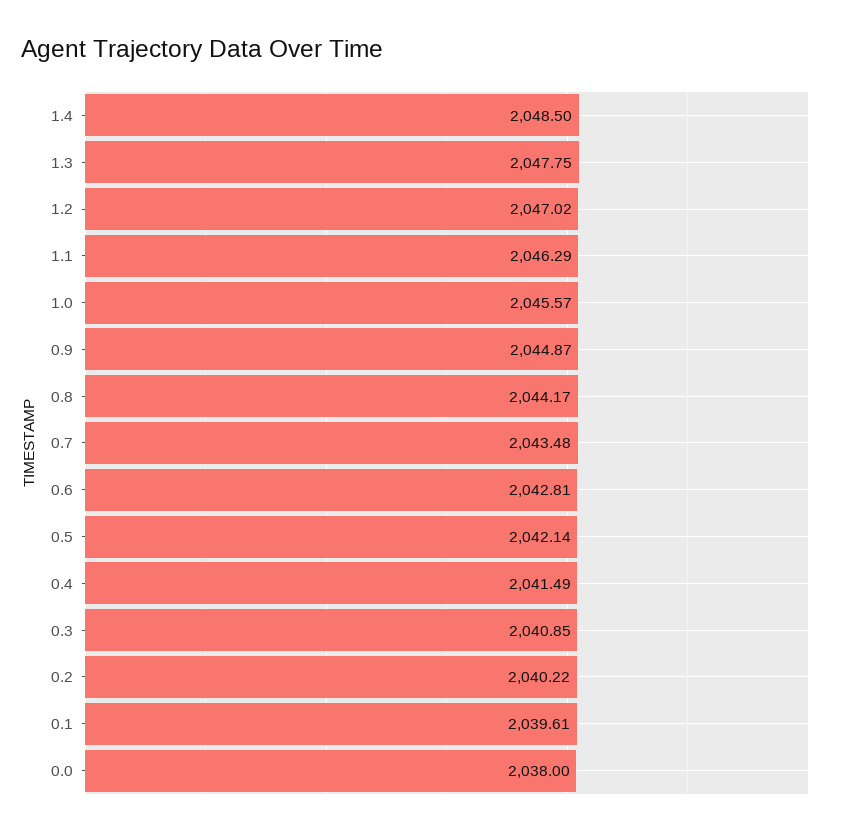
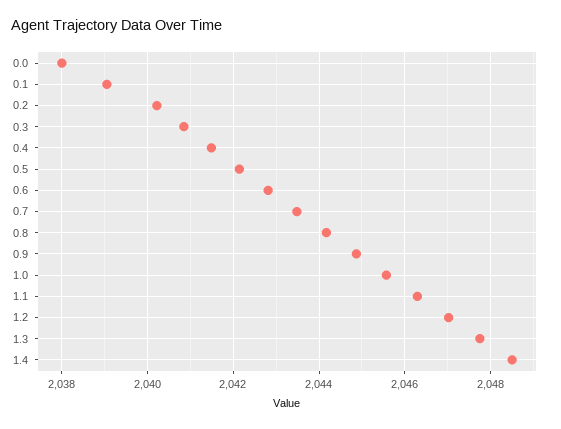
  {
    "1.4": 2048.5,
    "1.3": 2047.75,
    "1.2": 2047.02,
    "1.1": 2046.29,
    "1.0": 2045.57,
    "0.9": 2044.87,
    "0.8": 2044.17,
    "0.7": 2043.48,
    "0.6": 2042.81,
    "0.5": 2042.14,
    "0.4": 2041.49,
    "0.3": 2040.85,
    "0.2": 2040.22,
-   "0.1": 2039.61,
+   "0.1": 2039,
    "0.0": 2038
  }

